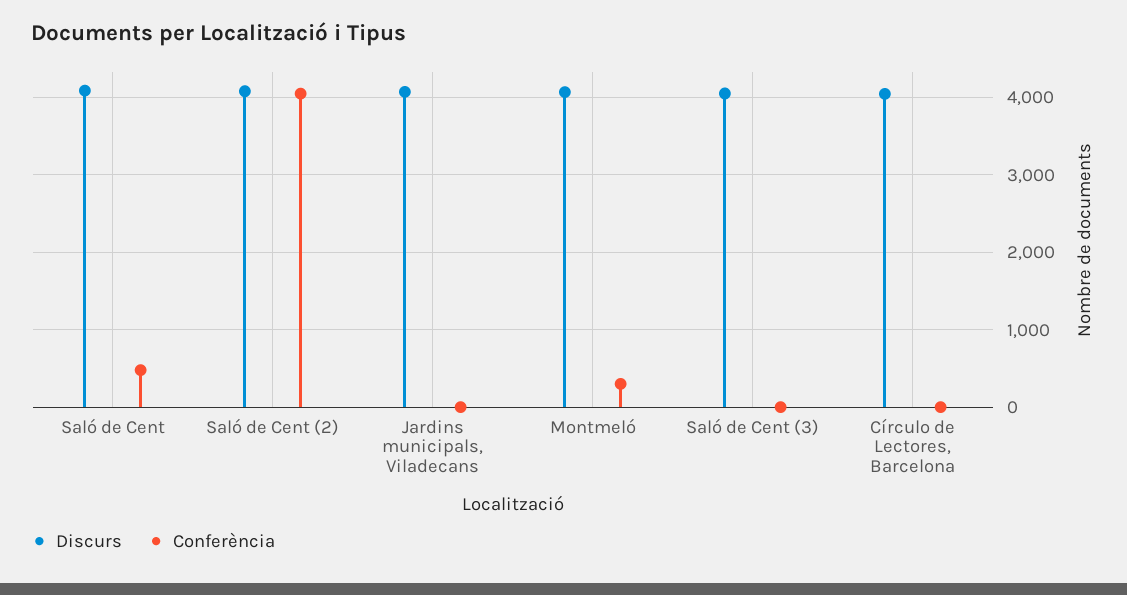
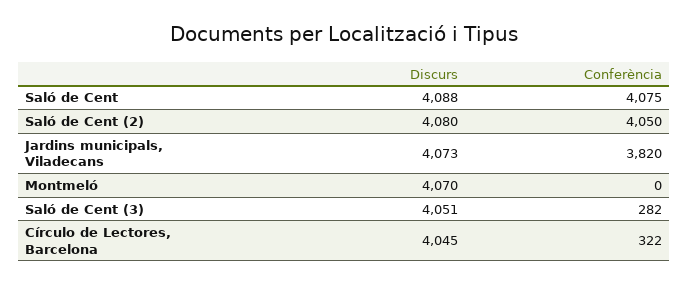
  {
    "Discurs": {
      "Saló de Cent": 4088,
      "Saló de Cent (2)": 4080,
      "Jardins municipals, Viladecans": 4073,
      "Montmeló": 4070,
      "Saló de Cent (3)": 4051,
      "Círculo de Lectores, Barcelona": 4045
    },
    "Conferència": {
-     "Saló de Cent": 500,
+     "Saló de Cent": 4075,
      "Saló de Cent (2)": 4050,
-     "Jardins municipals, Viladecans": 0,
+     "Jardins municipals, Viladecans": 3820,
-     "Montmeló": 300,
+     "Montmeló": 0,
-     "Saló de Cent (3)": 0,
+     "Saló de Cent (3)": 282,
-     "Círculo de Lectores, Barcelona": 0
+     "Círculo de Lectores, Barcelona": 322
    }
  }

